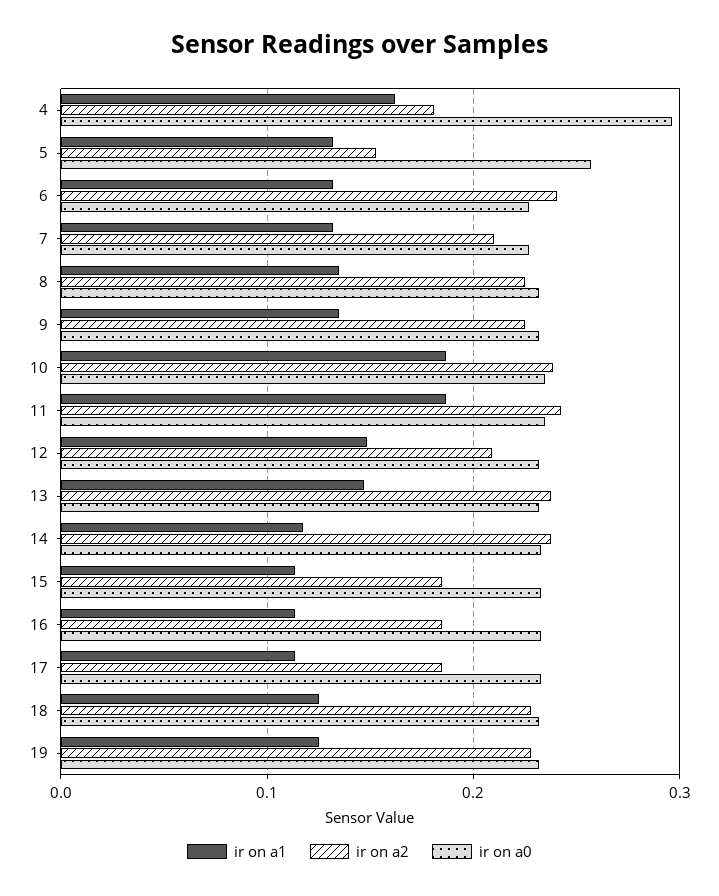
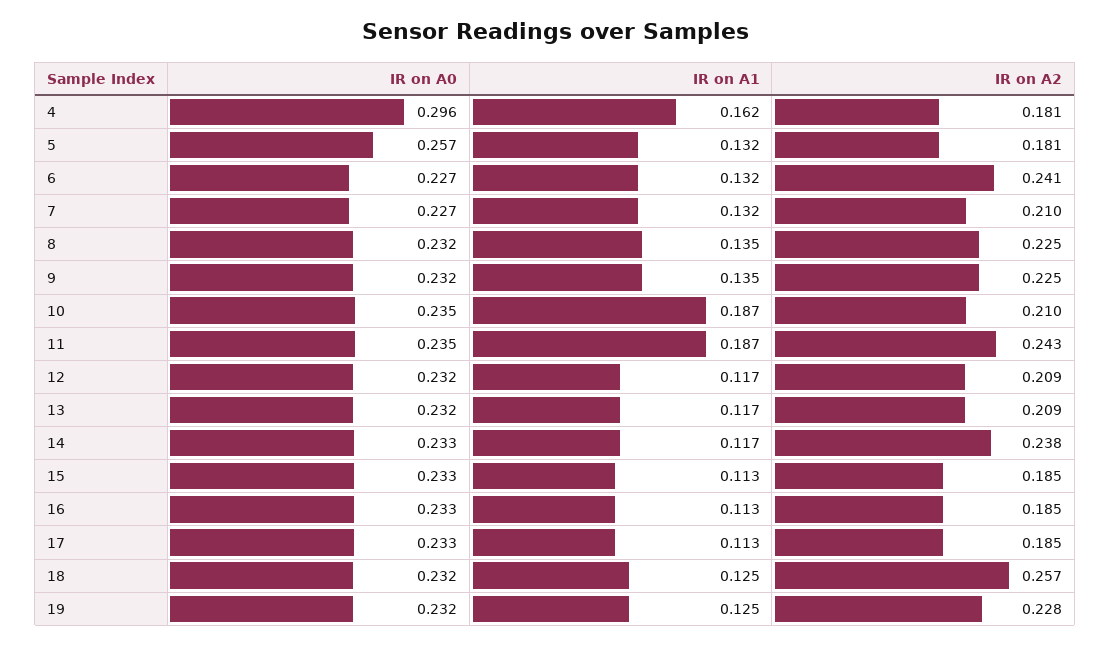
  {
    "ir on a1": {
      "4": 0.162,
      "5": 0.132,
      "6": 0.132,
      "7": 0.132,
      "8": 0.135,
      "9": 0.135,
      "10": 0.187,
      "11": 0.187,
-     "12": 0.15,
+     "12": 0.117,
-     "13": 0.15,
+     "13": 0.117,
      "14": 0.117,
      "15": 0.113,
      "16": 0.113,
      "17": 0.113,
      "18": 0.125,
      "19": 0.125
    },
    "ir on a2": {
      "4": 0.181,
-     "5": 0.15,
+     "5": 0.181,
      "6": 0.241,
      "7": 0.21,
      "8": 0.225,
      "9": 0.225,
-     "10": 0.24,
+     "10": 0.21,
      "11": 0.243,
      "12": 0.209,
-     "13": 0.24,
+     "13": 0.209,
      "14": 0.238,
      "15": 0.185,
      "16": 0.185,
      "17": 0.185,
-     "18": 0.23,
+     "18": 0.257,
      "19": 0.228
    },
    "ir on a0": {
      "4": 0.296,
      "5": 0.257,
      "6": 0.227,
      "7": 0.227,
      "8": 0.232,
      "9": 0.232,
      "10": 0.235,
      "11": 0.235,
      "12": 0.232,
      "13": 0.232,
      "14": 0.233,
      "15": 0.233,
      "16": 0.233,
      "17": 0.233,
      "18": 0.232,
      "19": 0.232
    }
  }

